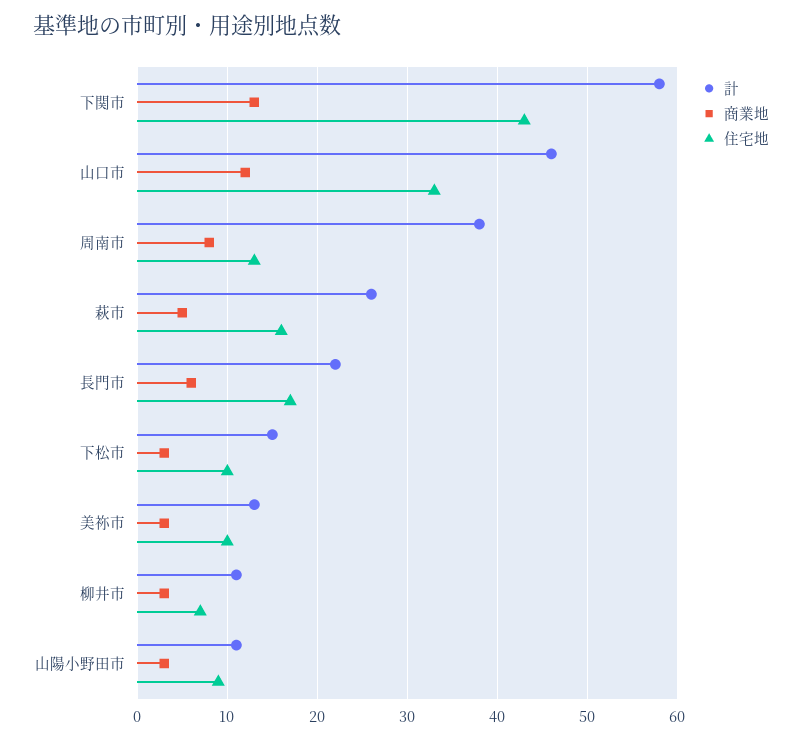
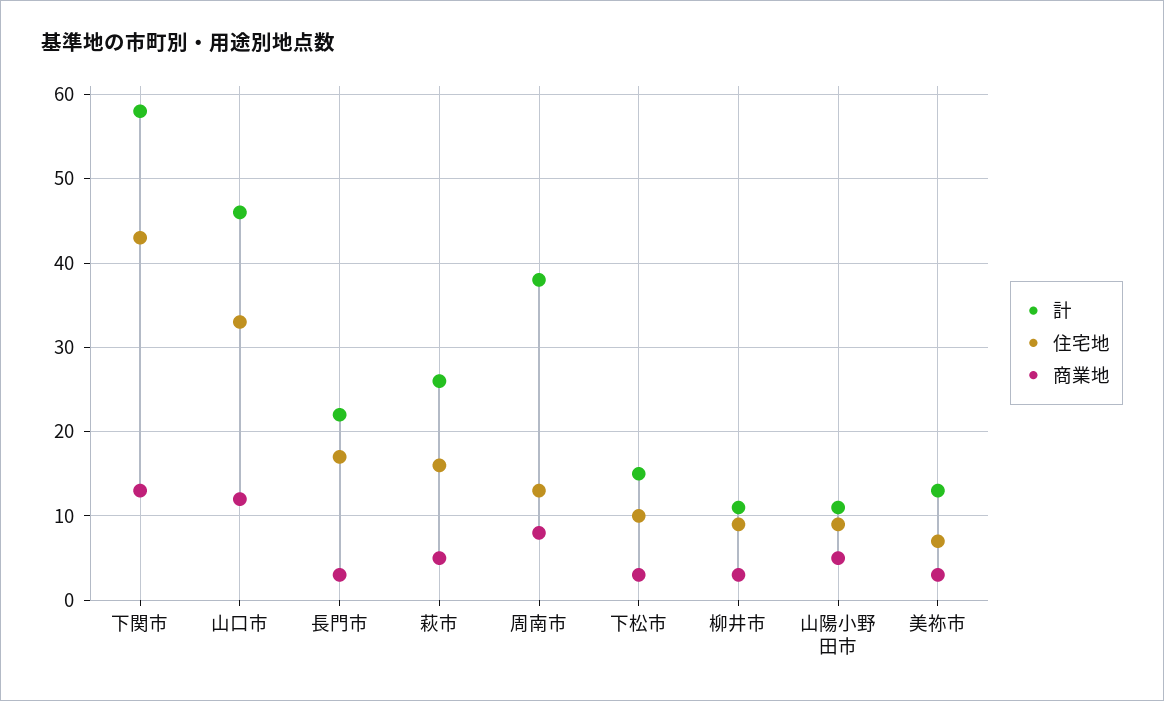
  {
    "計": {
      "下関市": 58,
      "山口市": 46,
      "周南市": 38,
      "萩市": 26,
      "長門市": 22,
      "下松市": 15,
      "美祢市": 13,
      "柳井市": 11,
      "山陽小野田市": 11
    },
    "商業地": {
      "下関市": 13,
      "山口市": 12,
      "周南市": 8,
      "萩市": 5,
-     "長門市": 6,
+     "長門市": 3,
      "下松市": 3,
      "美祢市": 3,
      "柳井市": 3,
-     "山陽小野田市": 3
+     "山陽小野田市": 5
    },
    "住宅地": {
      "下関市": 43,
      "山口市": 33,
      "周南市": 13,
      "萩市": 16,
      "長門市": 17,
      "下松市": 10,
-     "美祢市": 10,
+     "美祢市": 7,
-     "柳井市": 7,
+     "柳井市": 9,
      "山陽小野田市": 9
    }
  }

